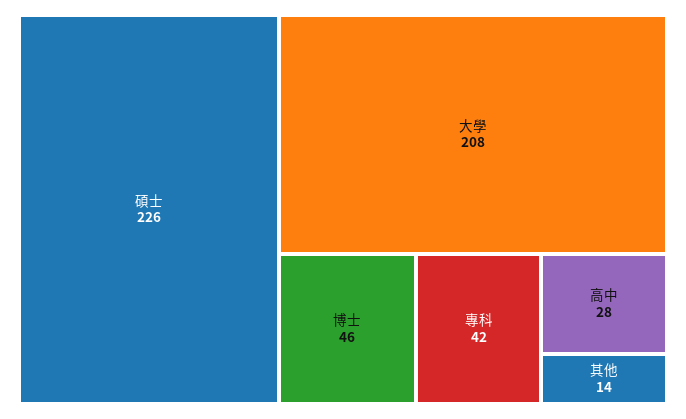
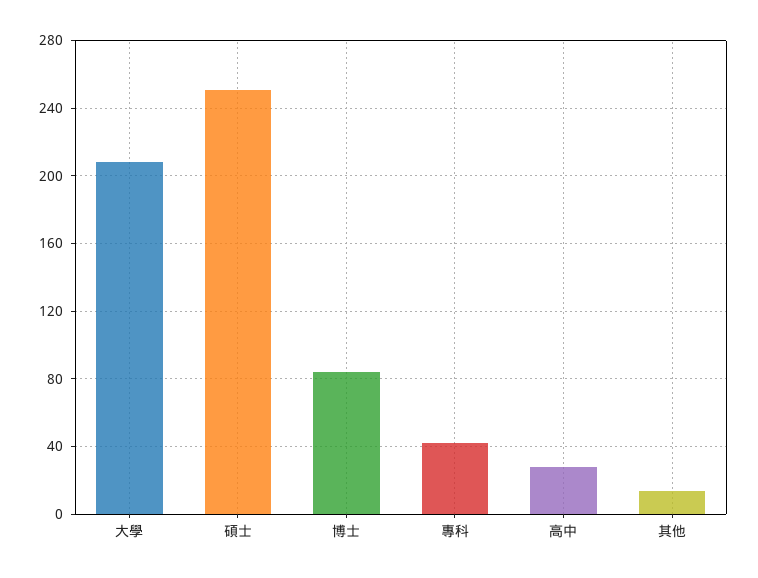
  {
-   "碩士": 226,
+   "碩士": 250,
    "大學": 208,
-   "博士": 46,
+   "博士": 85,
    "專科": 42,
    "高中": 28,
    "其他": 14
  }

